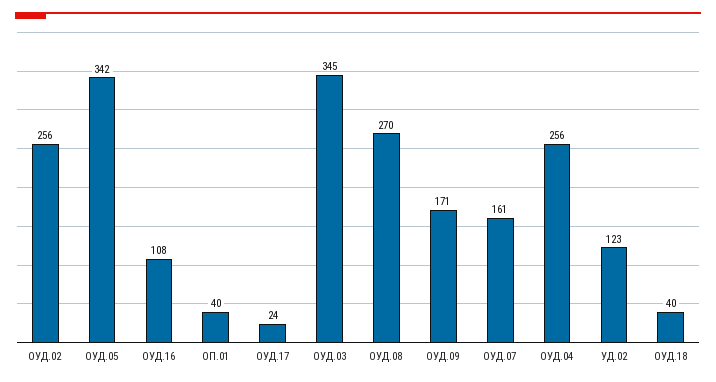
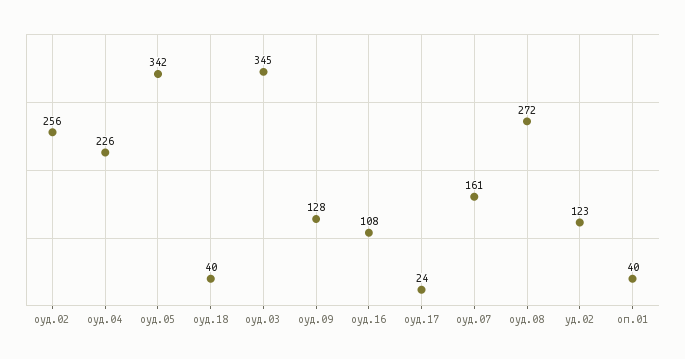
  {
    "ОУД.02": 256,
    "ОУД.05": 342,
    "ОУД.16": 108,
    "ОП.01": 40,
    "ОУД.17": 24,
    "ОУД.03": 345,
-   "ОУД.08": 270,
+   "ОУД.08": 272,
-   "ОУД.09": 171,
+   "ОУД.09": 128,
    "ОУД.07": 161,
-   "ОУД.04": 256,
+   "ОУД.04": 226,
    "УД.02": 123,
    "ОУД.18": 40
  }

